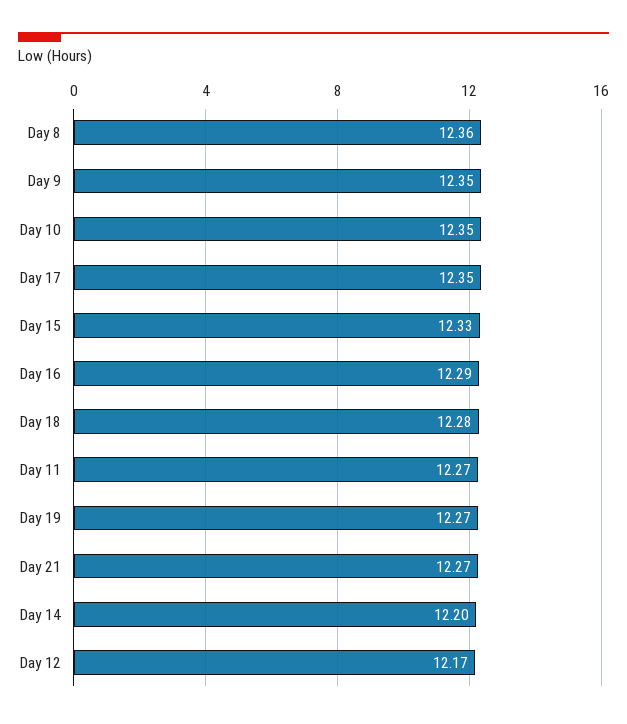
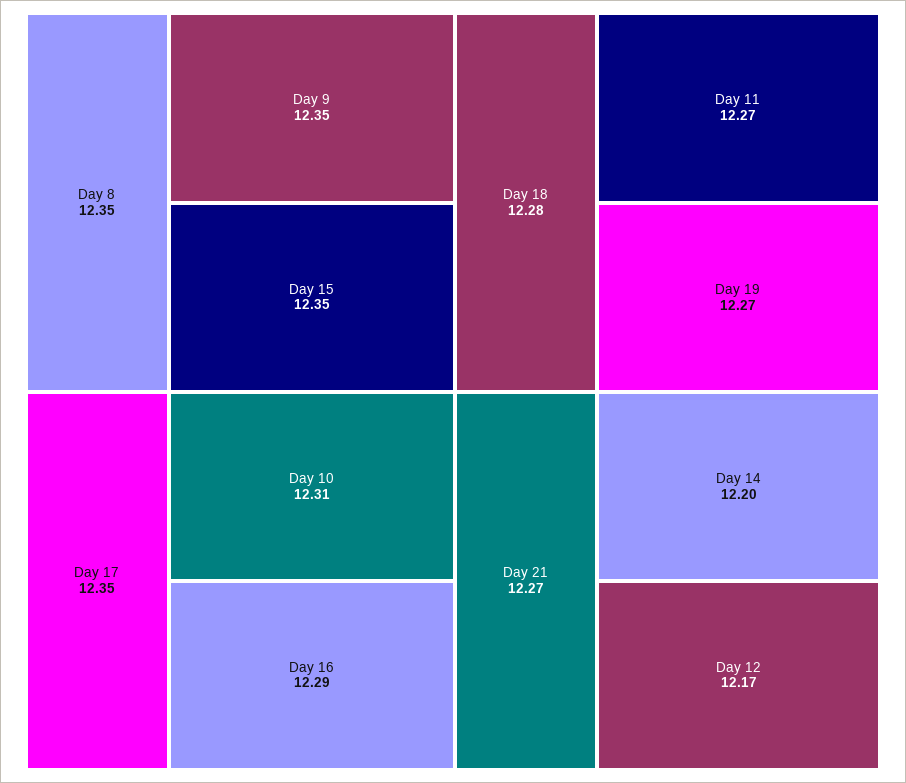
  {
-   "Day 8": 12.36,
+   "Day 8": 12.35,
    "Day 9": 12.35,
-   "Day 10": 12.35,
+   "Day 10": 12.31,
    "Day 17": 12.35,
-   "Day 15": 12.33,
+   "Day 15": 12.35,
    "Day 16": 12.29,
    "Day 18": 12.28,
    "Day 11": 12.27,
    "Day 19": 12.27,
    "Day 21": 12.27,
    "Day 14": 12.2,
    "Day 12": 12.17
  }

